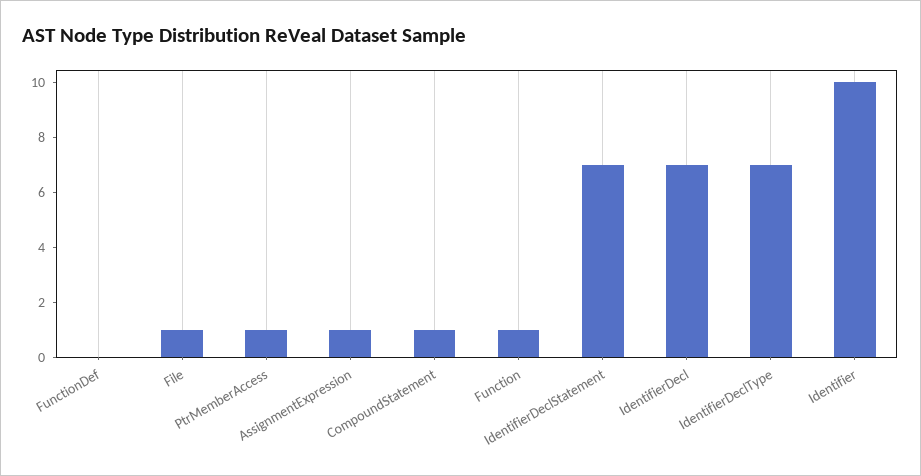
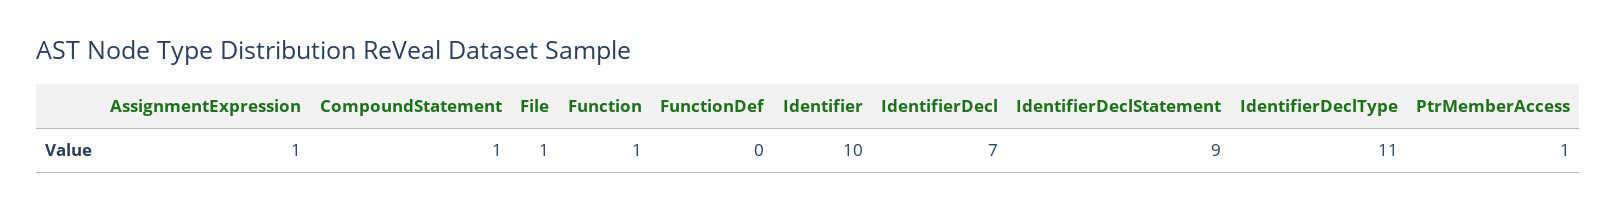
  {
    "FunctionDef": 0,
    "File": 1,
    "PtrMemberAccess": 1,
    "AssignmentExpression": 1,
    "CompoundStatement": 1,
    "Function": 1,
-   "IdentifierDeclStatement": 7,
+   "IdentifierDeclStatement": 9,
    "IdentifierDecl": 7,
-   "IdentifierDeclType": 7,
+   "IdentifierDeclType": 11,
    "Identifier": 10
  }

